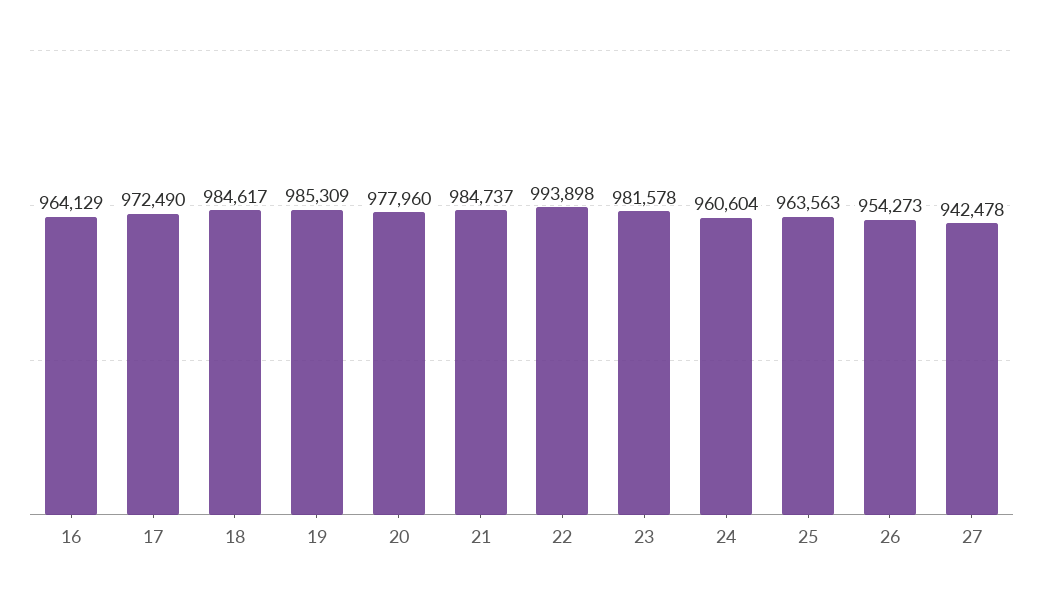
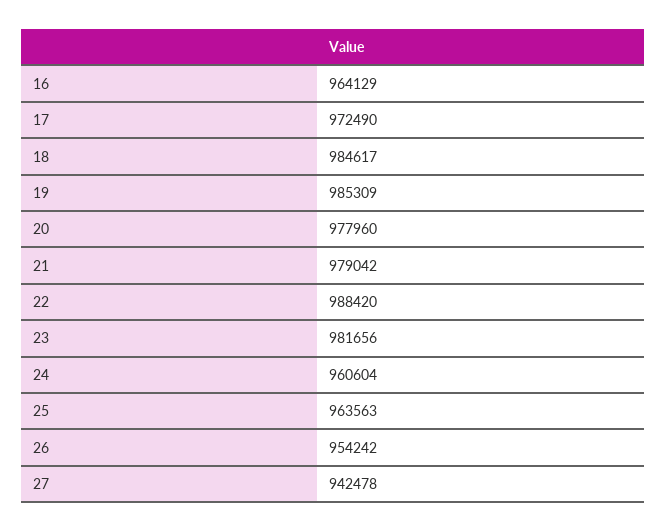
  {
    "16": 964129,
    "17": 972490,
    "18": 984617,
    "19": 985309,
    "20": 977960,
-   "21": 984737,
+   "21": 979042,
-   "22": 993898,
+   "22": 988420,
-   "23": 981578,
+   "23": 981656,
    "24": 960604,
    "25": 963563,
-   "26": 954273,
+   "26": 954242,
    "27": 942478
  }

